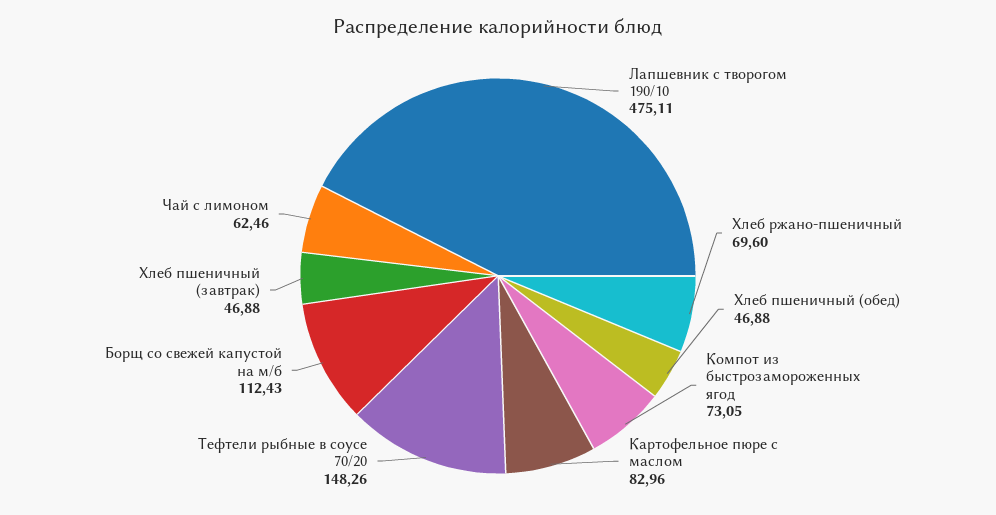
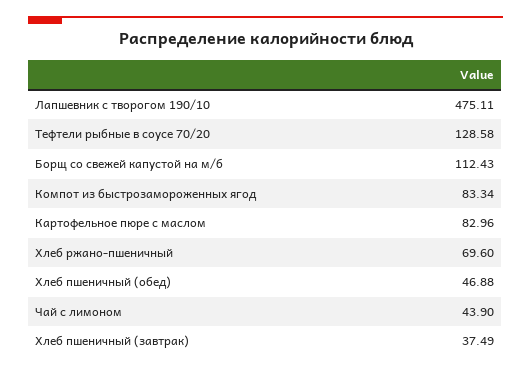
  {
    "Лапшевник с творогом 190/10": 475.11,
    "Хлеб ржано-пшеничный": 69.6,
    "Хлеб пшеничный (обед)": 46.88,
-   "Компот из быстрозамороженных ягод": 73.05,
+   "Компот из быстрозамороженных ягод": 83.34,
    "Картофельное пюре с маслом": 82.96,
-   "Тефтели рыбные в соусе 70/20": 148.26,
+   "Тефтели рыбные в соусе 70/20": 128.58,
    "Борщ со свежей капустой на м/б": 112.43,
-   "Хлеб пшеничный (завтрак)": 46.88,
+   "Хлеб пшеничный (завтрак)": 37.49,
-   "Чай с лимоном": 62.46
+   "Чай с лимоном": 43.9
  }

